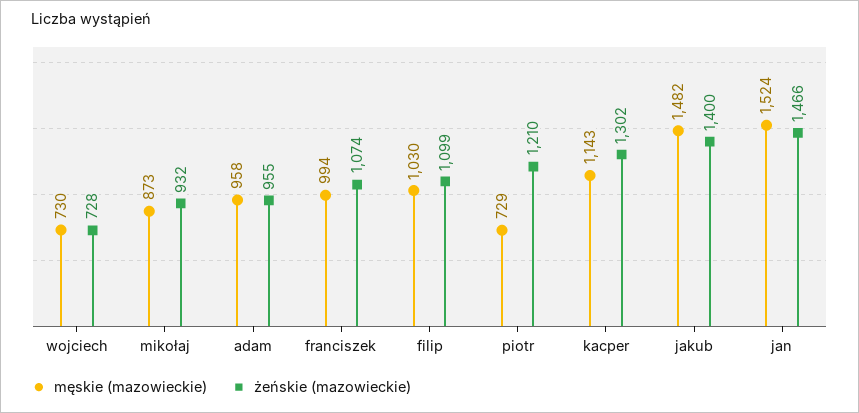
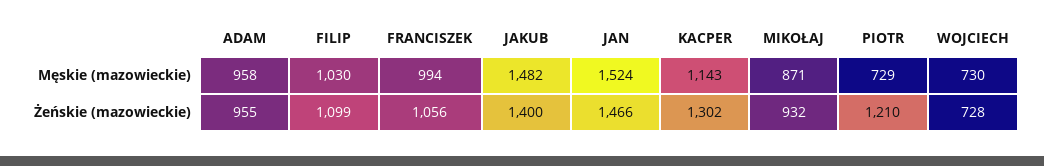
  {
    "męskie (mazowieckie)": {
      "wojciech": 730,
-     "mikołaj": 873,
+     "mikołaj": 871,
      "adam": 958,
      "franciszek": 994,
      "filip": 1030,
      "piotr": 729,
      "kacper": 1143,
      "jakub": 1482,
      "jan": 1524
    },
    "żeńskie (mazowieckie)": {
      "wojciech": 728,
      "mikołaj": 932,
      "adam": 955,
-     "franciszek": 1074,
+     "franciszek": 1056,
      "filip": 1099,
      "piotr": 1210,
      "kacper": 1302,
      "jakub": 1400,
      "jan": 1466
    }
  }

